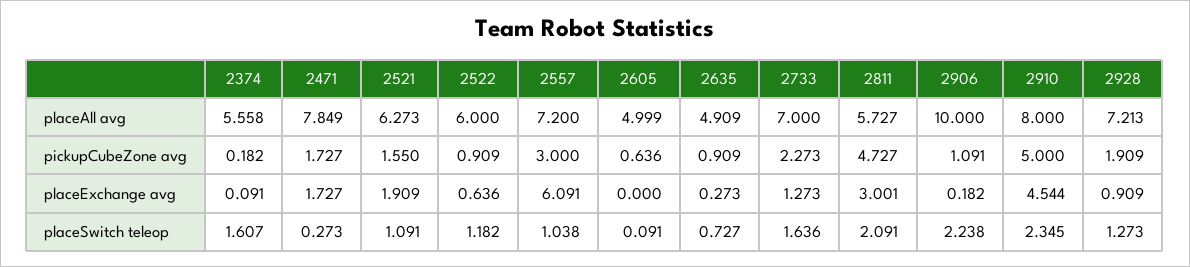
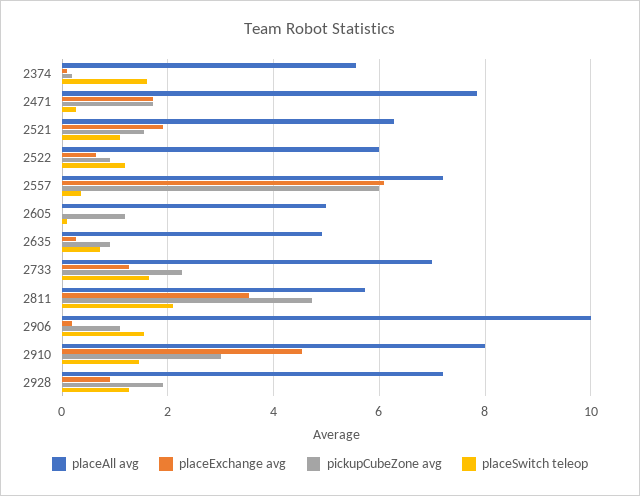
  {
    "placeAll avg": {
      "2374": 5.558,
      "2471": 7.849,
      "2521": 6.273,
      "2522": 6,
      "2557": 7.2,
      "2605": 4.999,
      "2635": 4.909,
      "2733": 7,
      "2811": 5.727,
      "2906": 10,
      "2910": 8,
      "2928": 7.213
    },
    "pickupCubeZone avg": {
      "2374": 0.182,
      "2471": 1.727,
      "2521": 1.55,
      "2522": 0.909,
-     "2557": 3,
+     "2557": 6,
-     "2605": 0.636,
+     "2605": 1.2,
      "2635": 0.909,
      "2733": 2.273,
      "2811": 4.727,
      "2906": 1.091,
-     "2910": 5,
+     "2910": 3,
      "2928": 1.909
    },
    "placeExchange avg": {
      "2374": 0.091,
      "2471": 1.727,
      "2521": 1.909,
      "2522": 0.636,
      "2557": 6.091,
      "2605": 0,
      "2635": 0.273,
      "2733": 1.273,
-     "2811": 3.001,
+     "2811": 3.6,
      "2906": 0.182,
      "2910": 4.544,
      "2928": 0.909
    },
    "placeSwitch teleop": {
      "2374": 1.607,
      "2471": 0.273,
      "2521": 1.091,
      "2522": 1.182,
-     "2557": 1.038,
+     "2557": 0.4,
      "2605": 0.091,
      "2635": 0.727,
      "2733": 1.636,
      "2811": 2.091,
-     "2906": 2.238,
+     "2906": 1.6,
-     "2910": 2.345,
+     "2910": 1.4,
      "2928": 1.273
    }
  }

